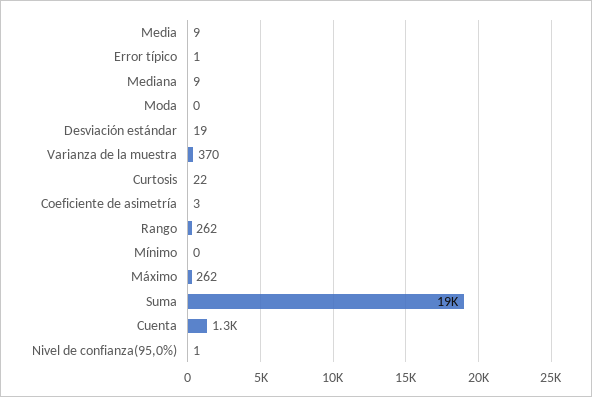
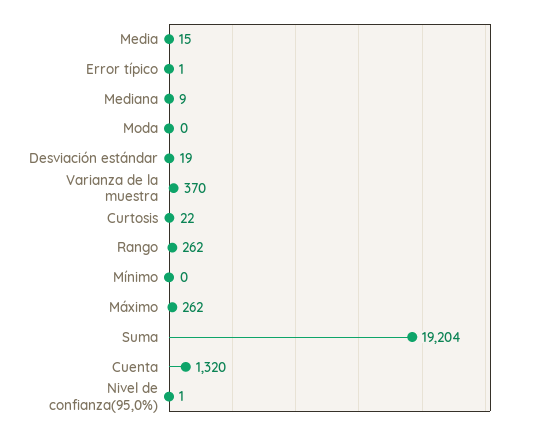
  {
-   "Media": 9,
+   "Media": 15,
    "Error típico": 1,
    "Mediana": 9,
    "Moda": 0,
    "Desviación estándar": 19,
    "Varianza de la muestra": 370,
    "Curtosis": 22,
-   "Coeficiente de asimetría": 3,
    "Rango": 262,
    "Mínimo": 0,
    "Máximo": 262,
    "Suma": 19204,
    "Cuenta": 1320,
    "Nivel de confianza(95,0%)": 1
  }

